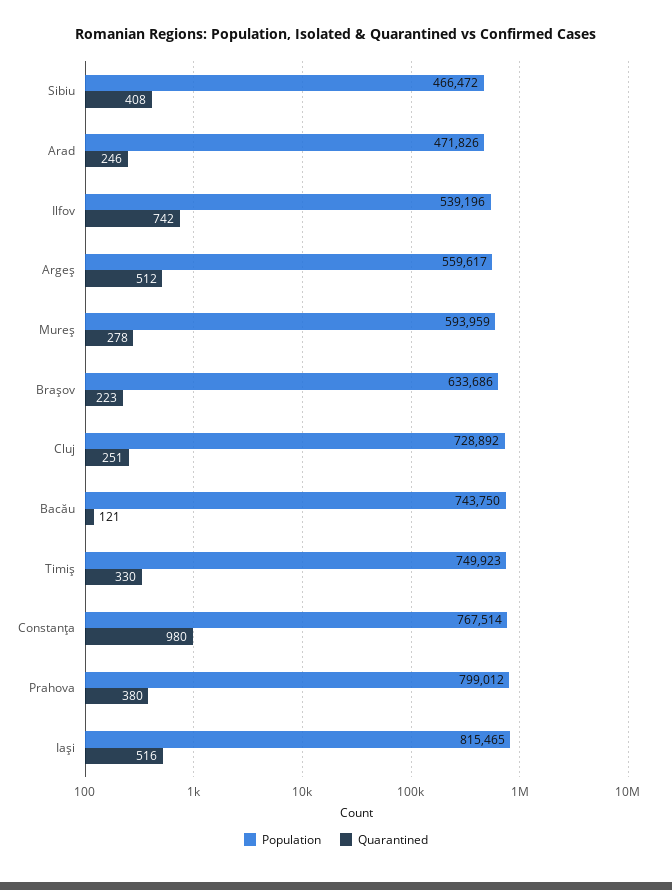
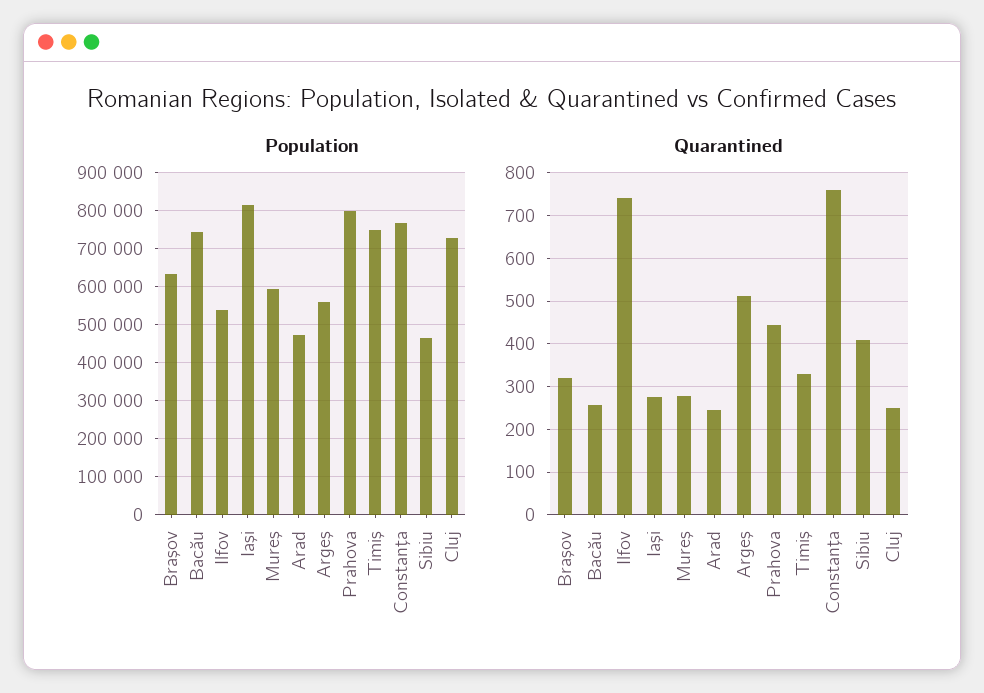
  {
    "Population": {
      "Sibiu": 466472,
      "Arad": 471826,
      "Ilfov": 539196,
      "Argeş": 559617,
      "Mureş": 593959,
      "Braşov": 633686,
      "Cluj": 728892,
      "Bacău": 743750,
      "Timiş": 749923,
      "Constanţa": 767514,
      "Prahova": 799012,
      "Iaşi": 815465
    },
    "Quarantined": {
      "Sibiu": 408,
      "Arad": 246,
      "Ilfov": 742,
      "Argeş": 512,
      "Mureş": 278,
-     "Braşov": 223,
+     "Braşov": 320,
      "Cluj": 251,
-     "Bacău": 121,
+     "Bacău": 260,
      "Timiş": 330,
-     "Constanţa": 980,
+     "Constanţa": 760,
-     "Prahova": 380,
+     "Prahova": 440,
-     "Iaşi": 516
+     "Iaşi": 280
    }
  }

